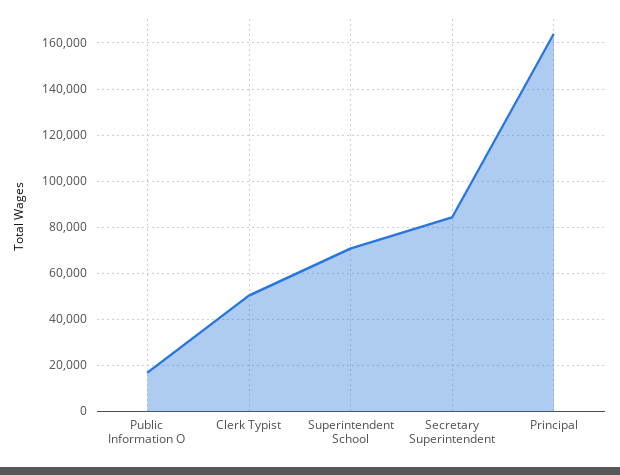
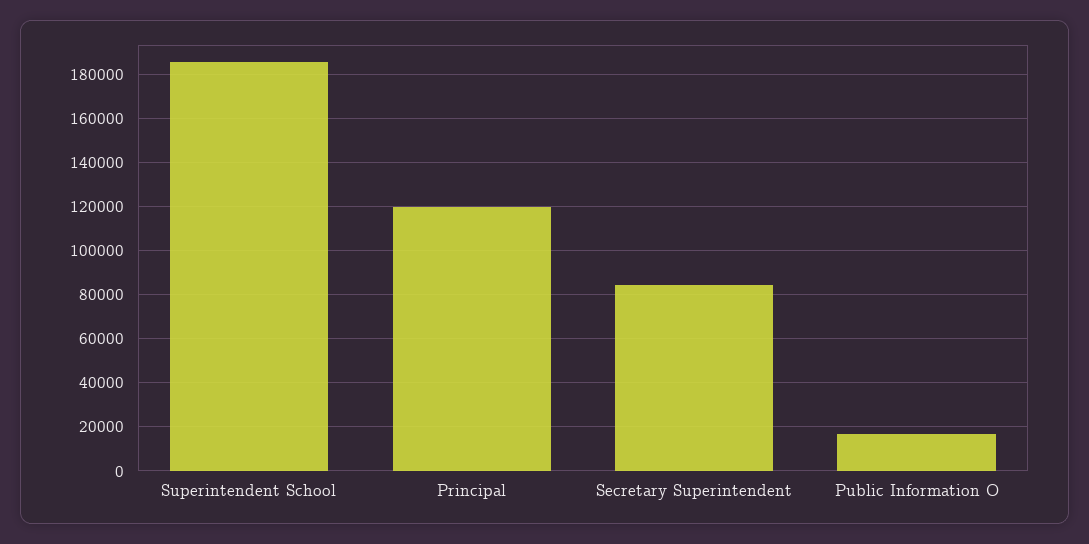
  {
    "Public Information O": 15000,
-   "Clerk Typist": 50000,
-   "Superintendent School": 70000,
+   "Superintendent School": 185000,
    "Secretary Superintendent": 85000,
-   "Principal": 165000
+   "Principal": 120000
  }

